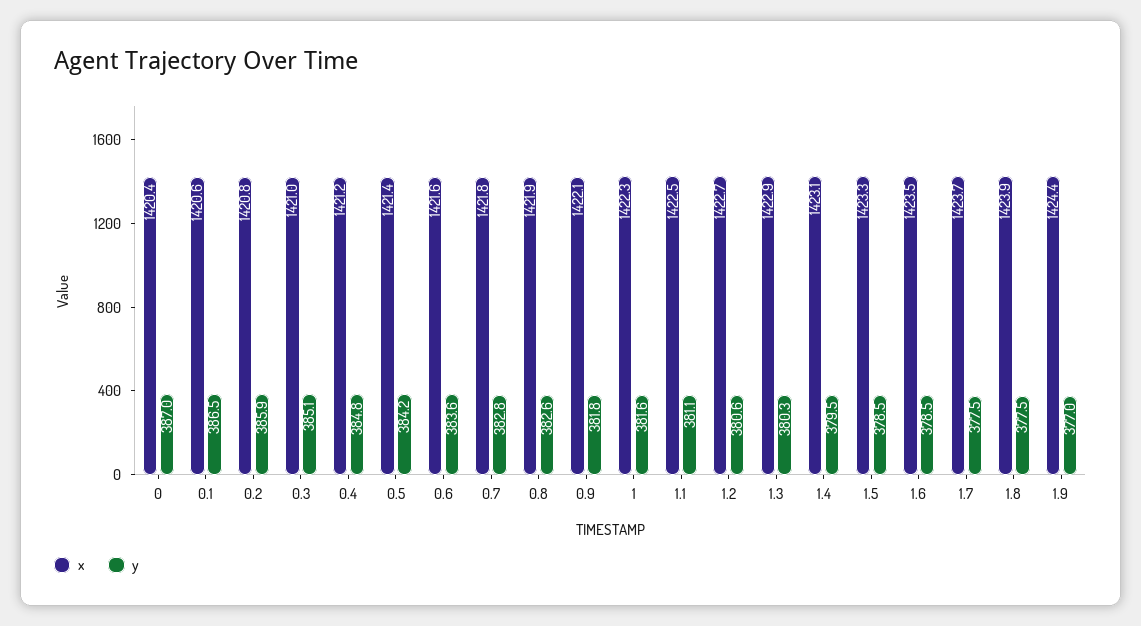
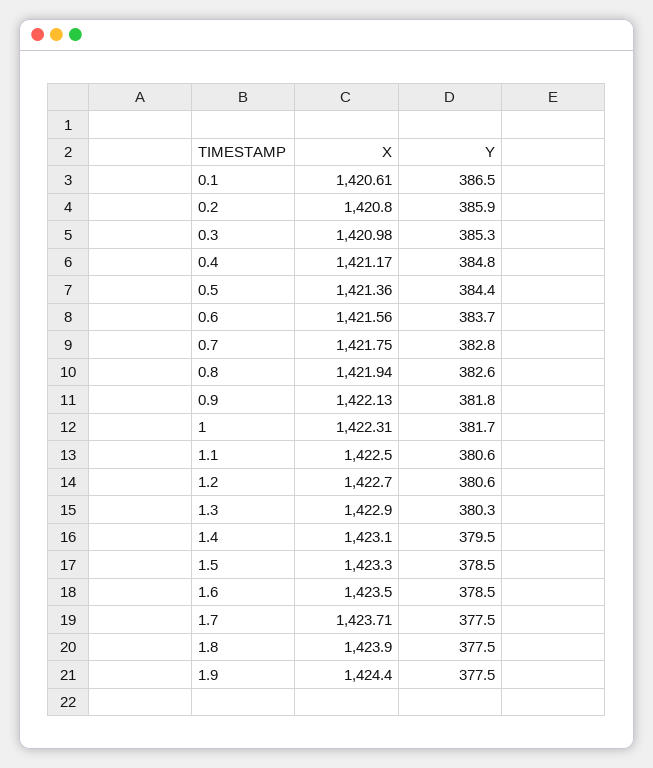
  {
    "x": {
-     "0": 1420.4,
      "0.1": 1420.61,
      "0.2": 1420.8,
      "0.3": 1420.98,
      "0.4": 1421.17,
      "0.5": 1421.36,
      "0.6": 1421.56,
      "0.7": 1421.75,
      "0.8": 1421.94,
      "0.9": 1422.13,
      "1": 1422.31,
      "1.1": 1422.5,
      "1.2": 1422.7,
      "1.3": 1422.9,
      "1.4": 1423.1,
      "1.5": 1423.3,
      "1.6": 1423.5,
      "1.7": 1423.71,
      "1.8": 1423.9,
      "1.9": 1424.4
    },
    "y": {
-     "0": 387,
      "0.1": 386.5,
      "0.2": 385.9,
-     "0.3": 385.1,
+     "0.3": 385.3,
      "0.4": 384.8,
-     "0.5": 384.2,
+     "0.5": 384.4,
-     "0.6": 383.6,
+     "0.6": 383.7,
      "0.7": 382.8,
      "0.8": 382.6,
      "0.9": 381.8,
-     "1": 381.6,
+     "1": 381.7,
-     "1.1": 381.1,
+     "1.1": 380.6,
      "1.2": 380.6,
      "1.3": 380.3,
      "1.4": 379.5,
      "1.5": 378.5,
      "1.6": 378.5,
      "1.7": 377.5,
      "1.8": 377.5,
-     "1.9": 377
+     "1.9": 377.5
    }
  }

